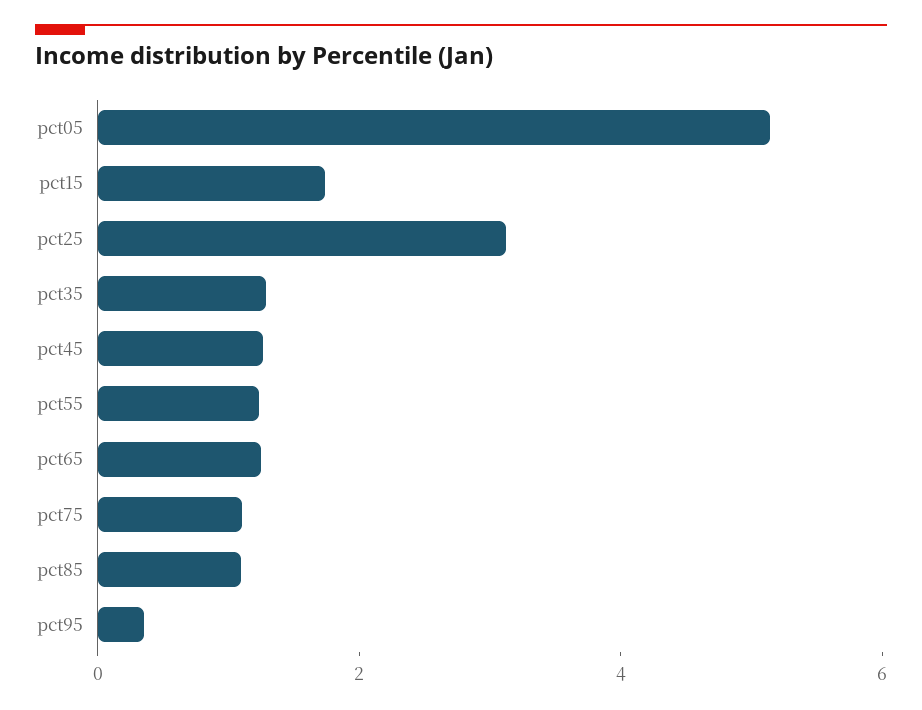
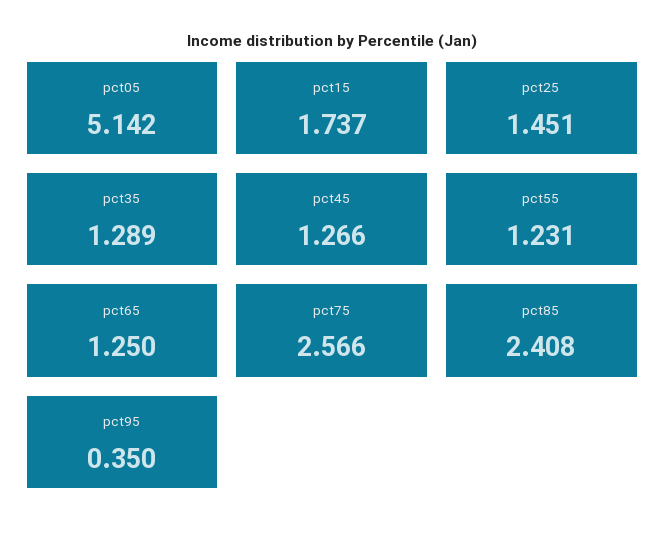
  {
    "pct05": 5.142,
    "pct15": 1.737,
-   "pct25": 3,
+   "pct25": 1.451,
    "pct35": 1.289,
    "pct45": 1.266,
    "pct55": 1.231,
    "pct65": 1.25,
-   "pct75": 1,
+   "pct75": 2.566,
-   "pct85": 1,
+   "pct85": 2.408,
    "pct95": 0.35
  }

